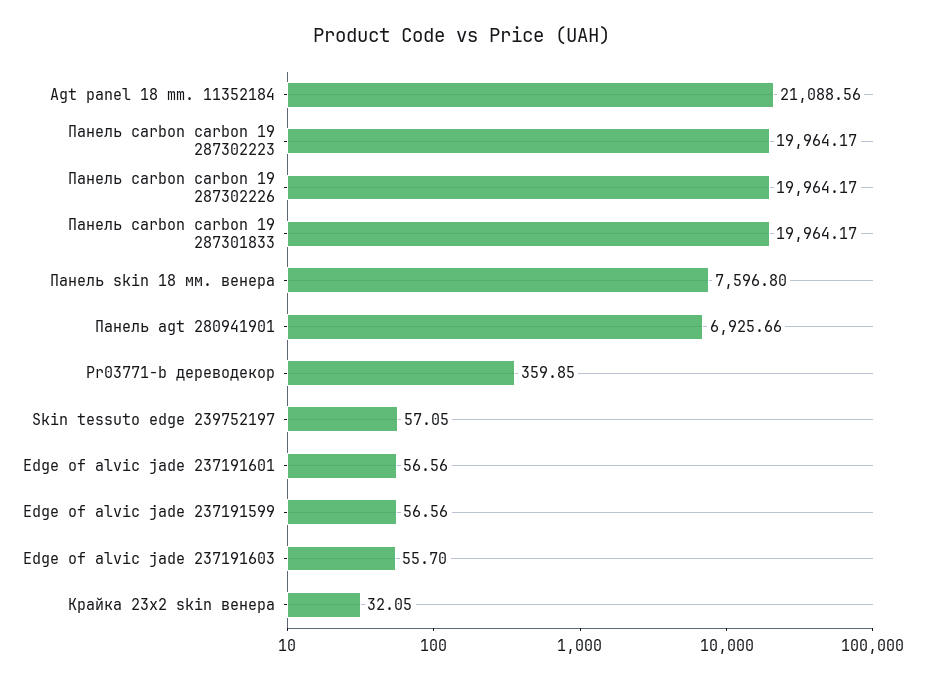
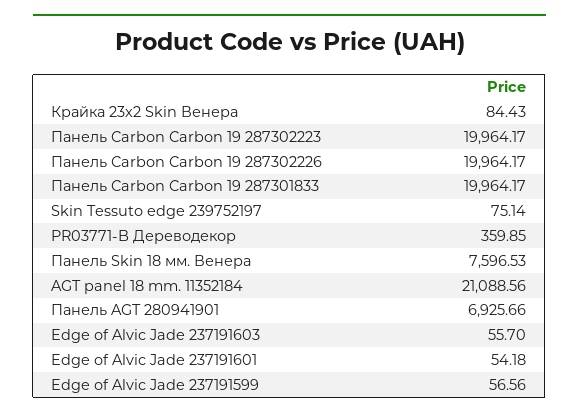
  {
    "Agt panel 18 mm. 11352184": 21088.56,
    "Панель carbon carbon 19 287302223": 19964.17,
    "Панель carbon carbon 19 287302226": 19964.17,
    "Панель carbon carbon 19 287301833": 19964.17,
-   "Панель skin 18 мм. венера": 7596.8,
+   "Панель skin 18 мм. венера": 7596.53,
    "Панель agt 280941901": 6925.66,
    "Pr03771-b дереводекор": 359.85,
-   "Skin tessuto edge 239752197": 57.05,
+   "Skin tessuto edge 239752197": 75.14,
-   "Edge of alvic jade 237191601": 56.56,
+   "Edge of alvic jade 237191601": 54.18,
    "Edge of alvic jade 237191599": 56.56,
    "Edge of alvic jade 237191603": 55.7,
-   "Крайка 23x2 skin венера": 32.05
+   "Крайка 23x2 skin венера": 84.43
  }

